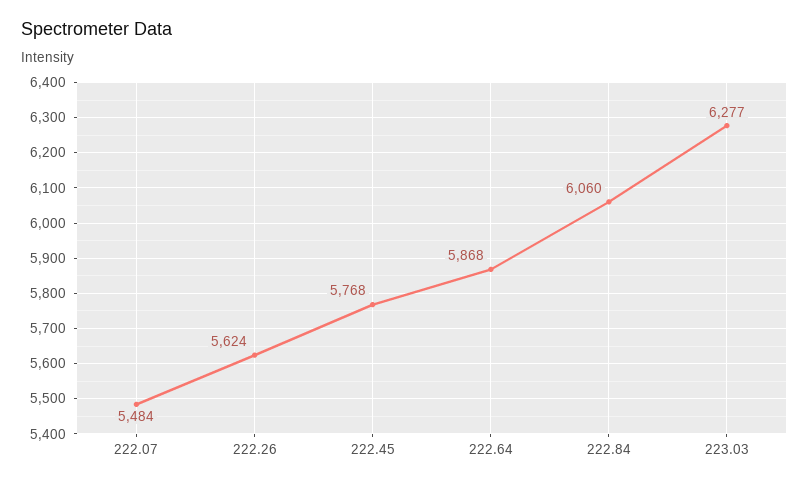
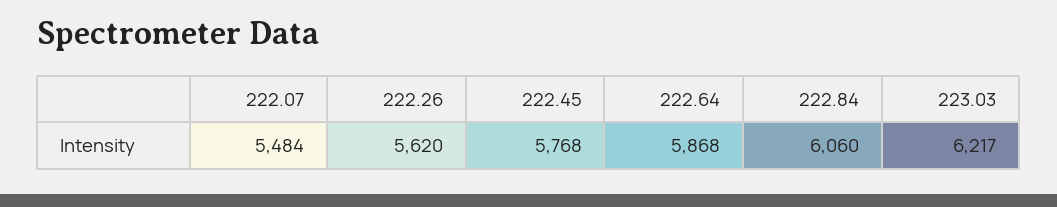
  {
    "222.07": 5484,
-   "222.26": 5624,
+   "222.26": 5620,
    "222.45": 5768,
    "222.64": 5868,
    "222.84": 6060,
-   "223.03": 6277
+   "223.03": 6217
  }

